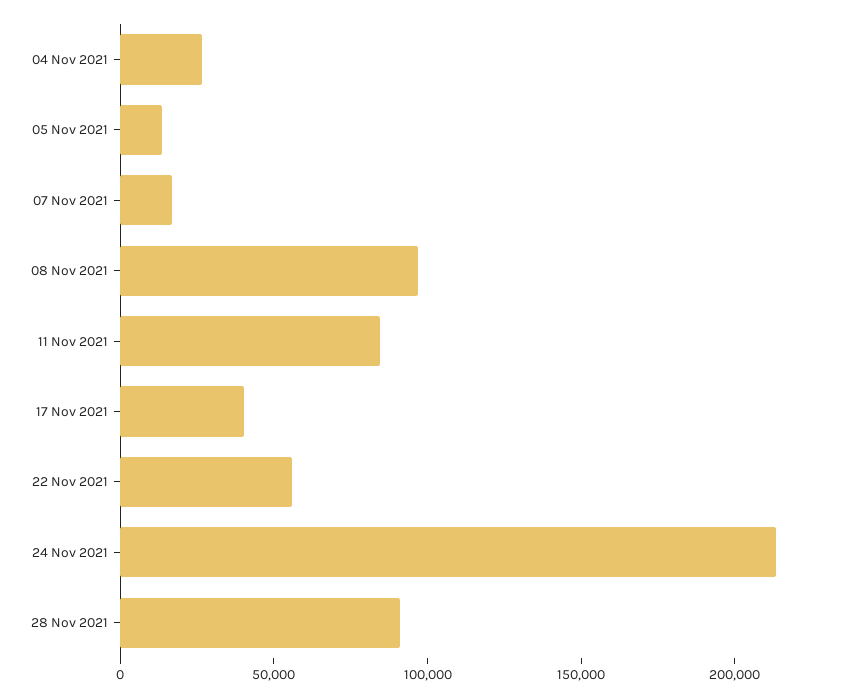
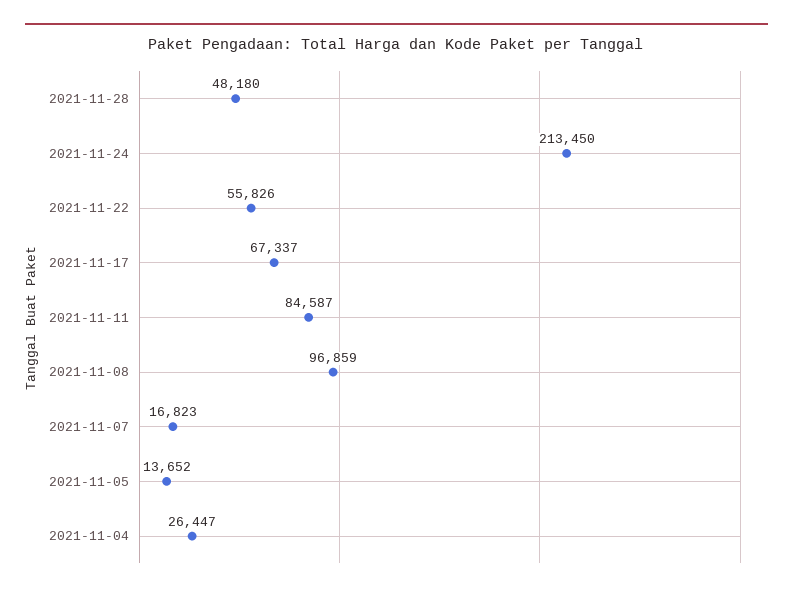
  {
    "04 Nov 2021": 26447,
    "05 Nov 2021": 13652,
    "07 Nov 2021": 16823,
    "08 Nov 2021": 96859,
    "11 Nov 2021": 84587,
-   "17 Nov 2021": 40000,
+   "17 Nov 2021": 67337,
    "22 Nov 2021": 55826,
    "24 Nov 2021": 213450,
-   "28 Nov 2021": 90000
+   "28 Nov 2021": 48180
  }

